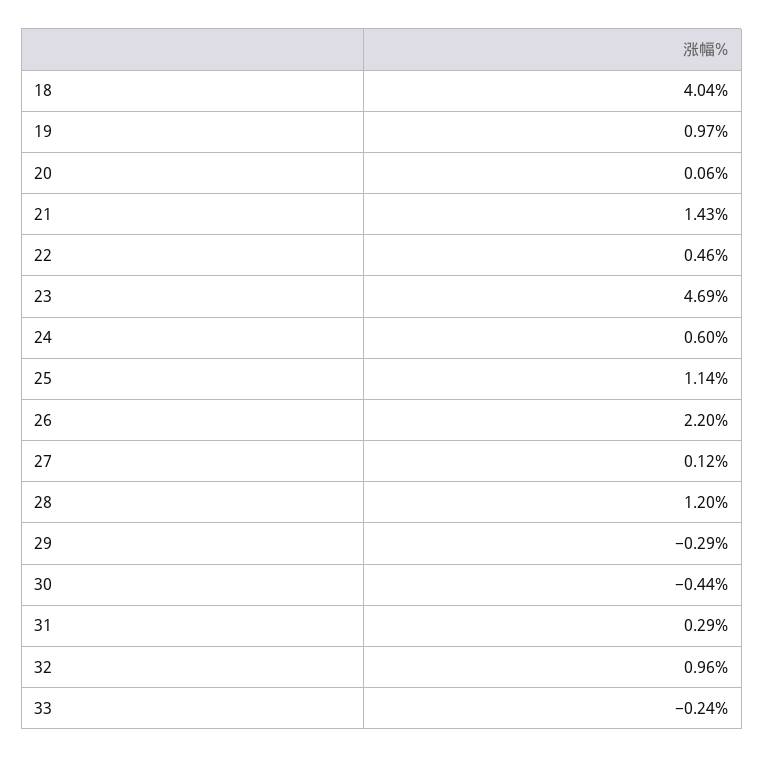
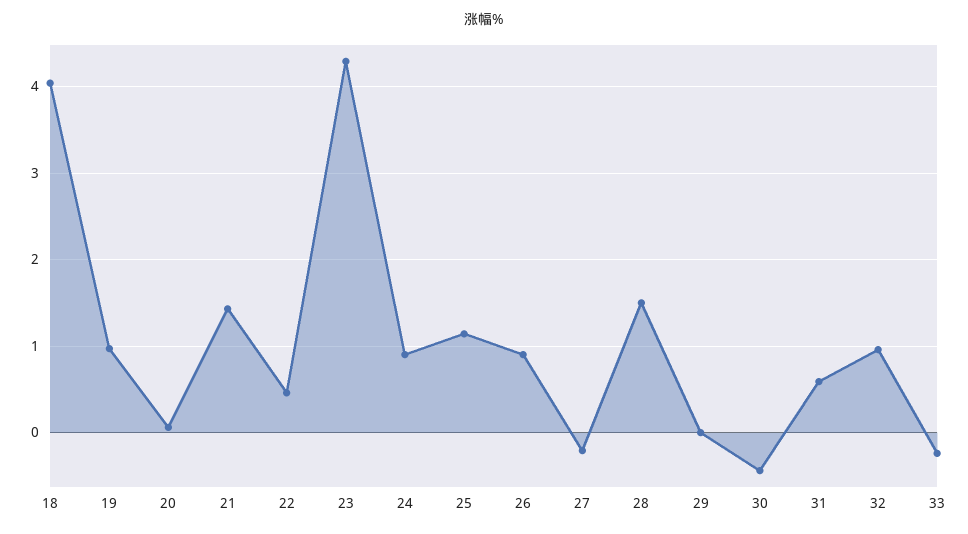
  {
    "18": 4.04,
    "19": 0.97,
    "20": 0.06,
    "21": 1.43,
    "22": 0.46,
-   "23": 4.69,
+   "23": 4.3,
-   "24": 0.6,
+   "24": 0.9,
    "25": 1.14,
-   "26": 2.2,
+   "26": 0.9,
-   "27": 0.12,
+   "27": -0.2,
-   "28": 1.2,
+   "28": 1.5,
-   "29": -0.29,
+   "29": 0,
    "30": -0.44,
-   "31": 0.29,
+   "31": 0.6,
    "32": 0.96,
    "33": -0.24
  }

